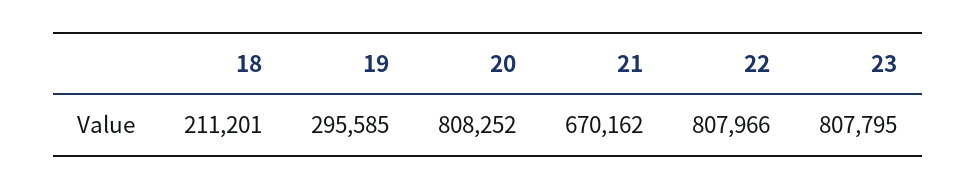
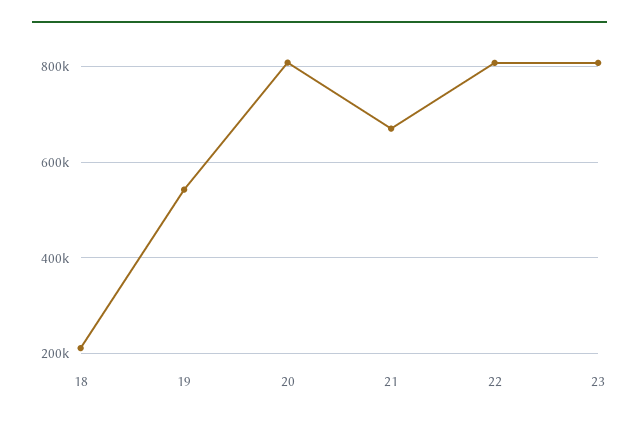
  {
    "18": 211201,
-   "19": 295585,
+   "19": 540000,
    "20": 808252,
    "21": 670162,
    "22": 807966,
    "23": 807795
  }

